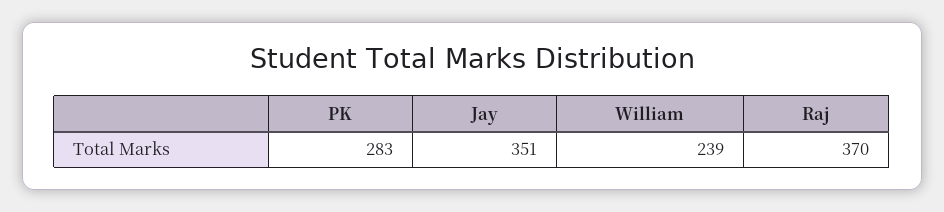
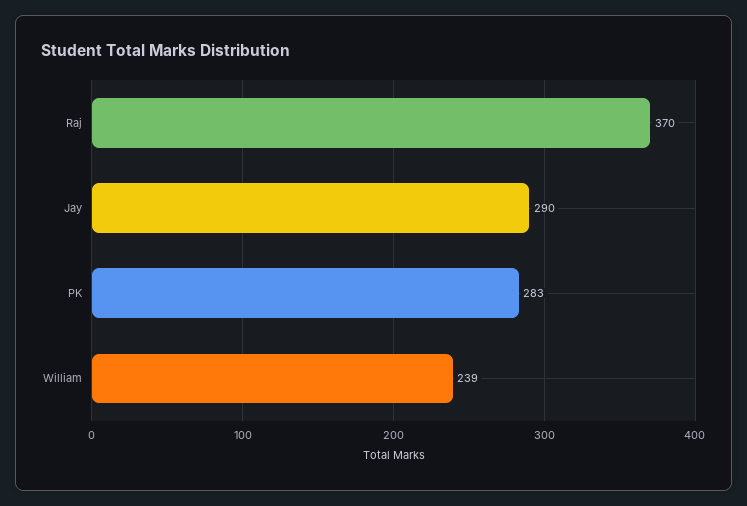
  {
    "PK": 283,
-   "Jay": 351,
+   "Jay": 290,
    "William": 239,
    "Raj": 370
  }

